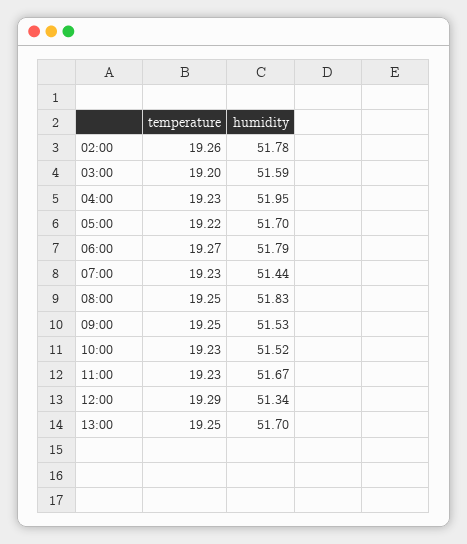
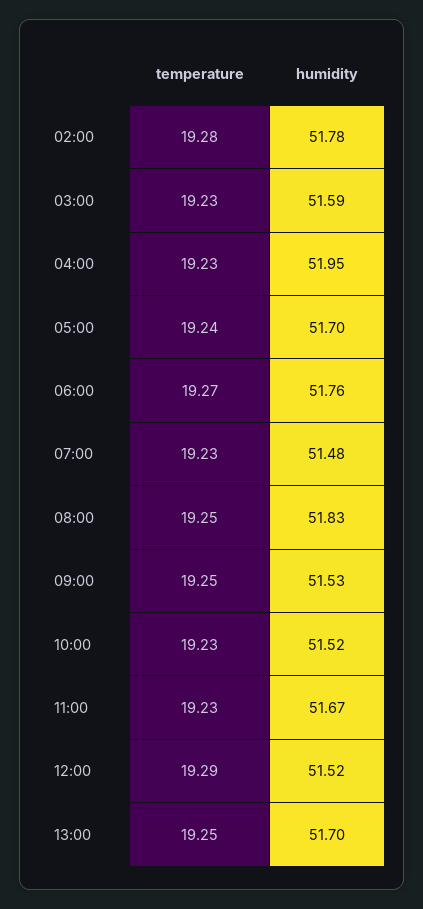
  {
    "temperature": {
-     "02:00": 19.26,
+     "02:00": 19.28,
-     "03:00": 19.2,
+     "03:00": 19.23,
      "04:00": 19.23,
-     "05:00": 19.22,
+     "05:00": 19.24,
      "06:00": 19.27,
      "07:00": 19.23,
      "08:00": 19.25,
      "09:00": 19.25,
      "10:00": 19.23,
      "11:00": 19.23,
      "12:00": 19.29,
      "13:00": 19.25
    },
    "humidity": {
      "02:00": 51.78,
      "03:00": 51.59,
      "04:00": 51.95,
      "05:00": 51.7,
-     "06:00": 51.79,
+     "06:00": 51.76,
-     "07:00": 51.44,
+     "07:00": 51.48,
      "08:00": 51.83,
      "09:00": 51.53,
      "10:00": 51.52,
      "11:00": 51.67,
-     "12:00": 51.34,
+     "12:00": 51.52,
      "13:00": 51.7
    }
  }

